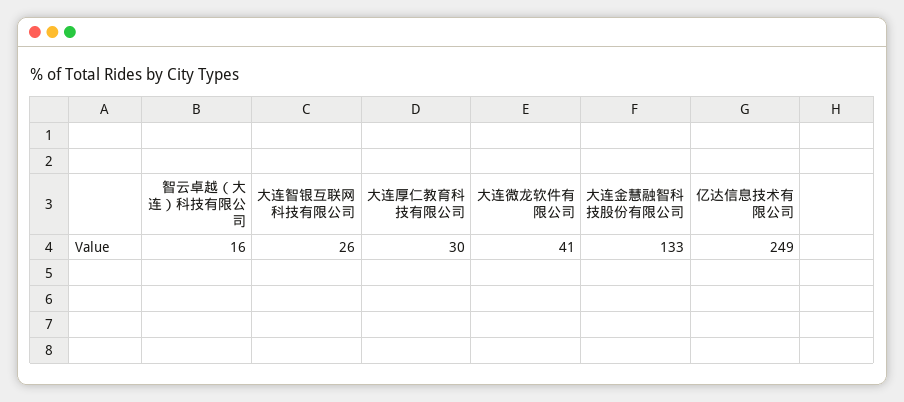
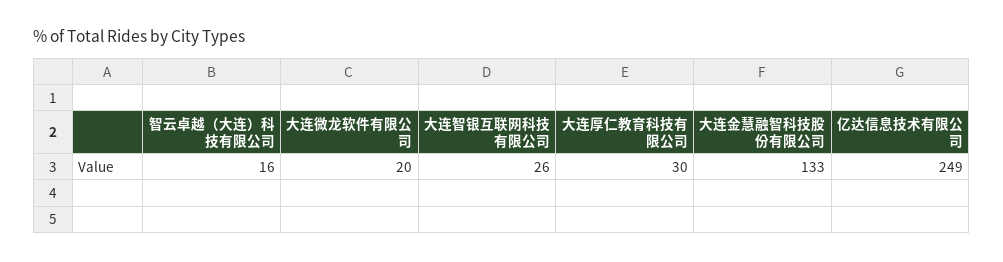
  {
    "智云卓越（大连）科技有限公司": 16,
    "大连智银互联网科技有限公司": 26,
    "大连厚仁教育科技有限公司": 30,
-   "大连微龙软件有限公司": 41,
+   "大连微龙软件有限公司": 20,
    "大连金慧融智科技股份有限公司": 133,
    "亿达信息技术有限公司": 249
  }

